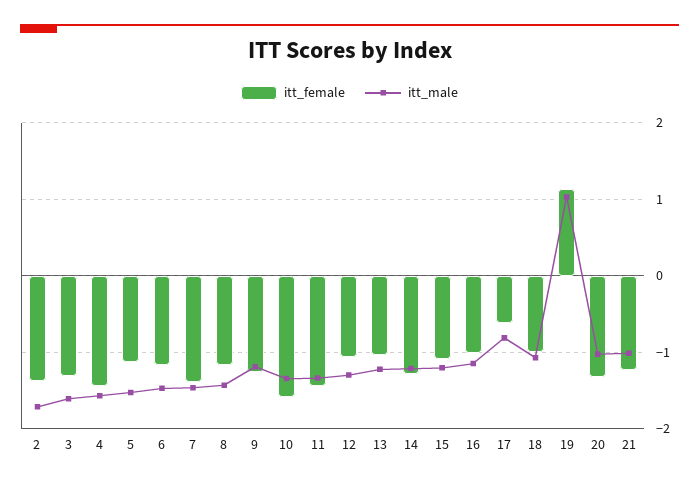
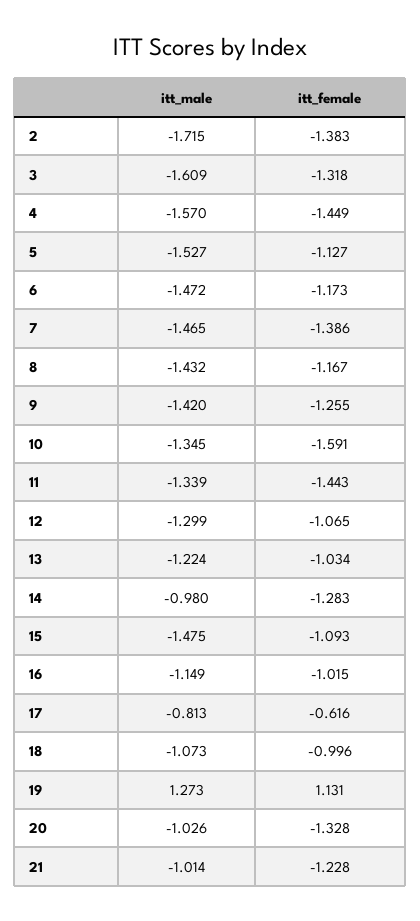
  {
    "itt_female": {
      "2": -1.383,
      "3": -1.318,
      "4": -1.449,
      "5": -1.127,
      "6": -1.173,
      "7": -1.386,
      "8": -1.167,
      "9": -1.255,
      "10": -1.591,
      "11": -1.443,
      "12": -1.065,
      "13": -1.034,
      "14": -1.283,
      "15": -1.093,
      "16": -1.015,
      "17": -0.616,
      "18": -0.996,
      "19": 1.131,
      "20": -1.328,
      "21": -1.228
    },
    "itt_male": {
      "2": -1.715,
      "3": -1.609,
      "4": -1.57,
      "5": -1.527,
      "6": -1.472,
      "7": -1.465,
      "8": -1.432,
-     "9": -1.2,
+     "9": -1.42,
      "10": -1.345,
      "11": -1.339,
      "12": -1.299,
      "13": -1.224,
-     "14": -1.2,
+     "14": -0.98,
-     "15": -1.2,
+     "15": -1.475,
      "16": -1.149,
      "17": -0.813,
      "18": -1.073,
-     "19": 1,
+     "19": 1.273,
      "20": -1.026,
      "21": -1.014
    }
  }

